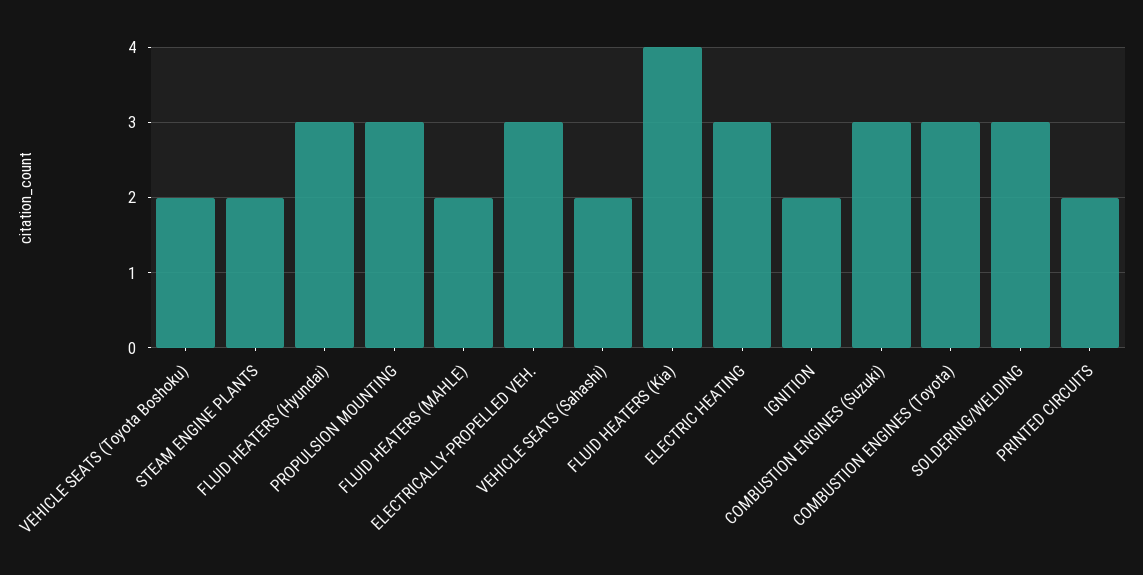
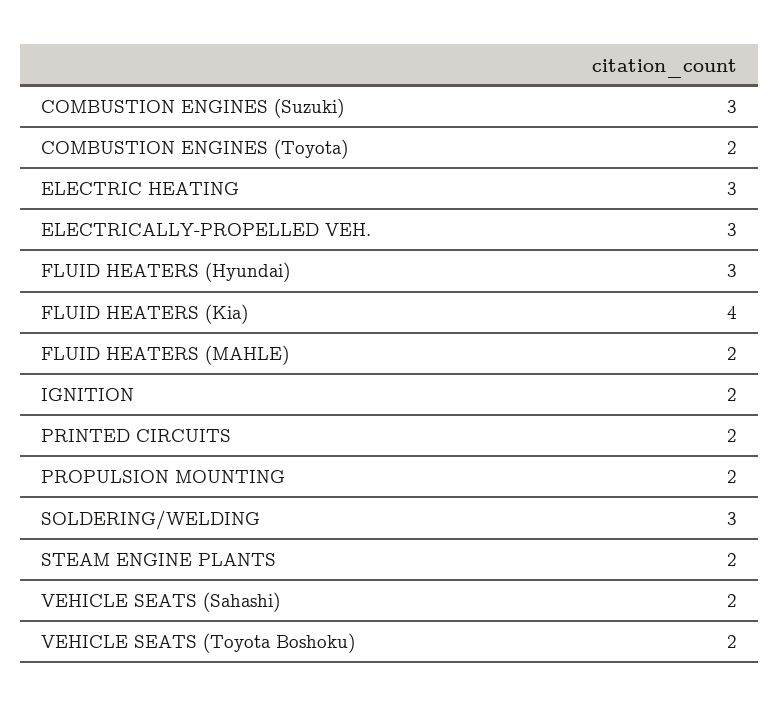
  {
    "VEHICLE SEATS (Toyota Boshoku)": 2,
    "STEAM ENGINE PLANTS": 2,
    "FLUID HEATERS (Hyundai)": 3,
-   "PROPULSION MOUNTING": 3,
+   "PROPULSION MOUNTING": 2,
    "FLUID HEATERS (MAHLE)": 2,
    "ELECTRICALLY-PROPELLED VEH.": 3,
    "VEHICLE SEATS (Sahashi)": 2,
    "FLUID HEATERS (Kia)": 4,
    "ELECTRIC HEATING": 3,
    "IGNITION": 2,
    "COMBUSTION ENGINES (Suzuki)": 3,
-   "COMBUSTION ENGINES (Toyota)": 3,
+   "COMBUSTION ENGINES (Toyota)": 2,
    "SOLDERING/WELDING": 3,
    "PRINTED CIRCUITS": 2
  }

